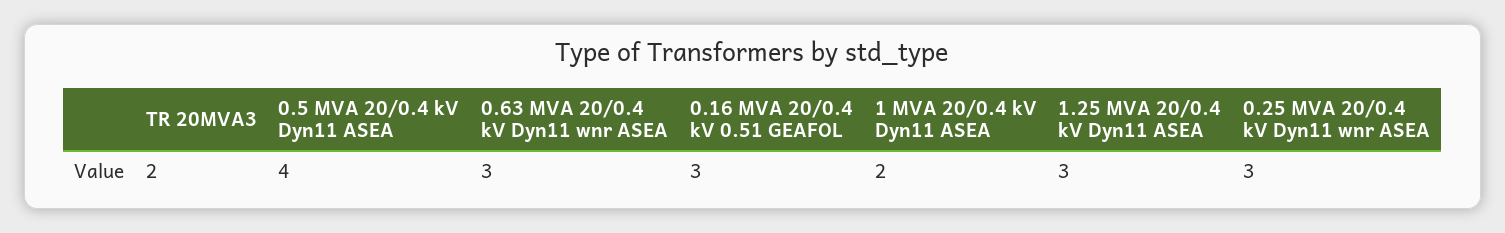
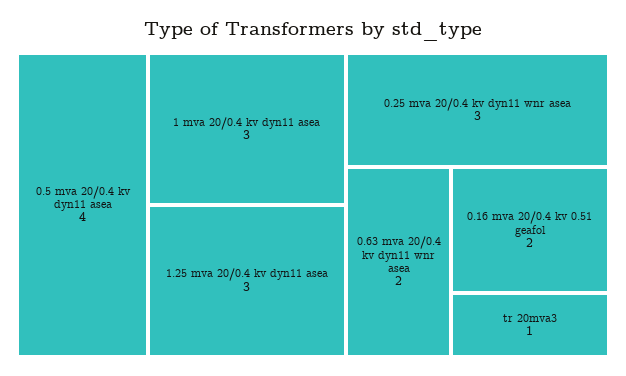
  {
-   "TR 20MVA3": 2,
+   "TR 20MVA3": 1,
    "0.5 MVA 20/0.4 kV Dyn11 ASEA": 4,
-   "0.63 MVA 20/0.4 kV Dyn11 wnr ASEA": 3,
+   "0.63 MVA 20/0.4 kV Dyn11 wnr ASEA": 2,
-   "0.16 MVA 20/0.4 kV 0.51 GEAFOL": 3,
+   "0.16 MVA 20/0.4 kV 0.51 GEAFOL": 2,
-   "1 MVA 20/0.4 kV Dyn11 ASEA": 2,
+   "1 MVA 20/0.4 kV Dyn11 ASEA": 3,
    "1.25 MVA 20/0.4 kV Dyn11 ASEA": 3,
    "0.25 MVA 20/0.4 kV Dyn11 wnr ASEA": 3
  }

